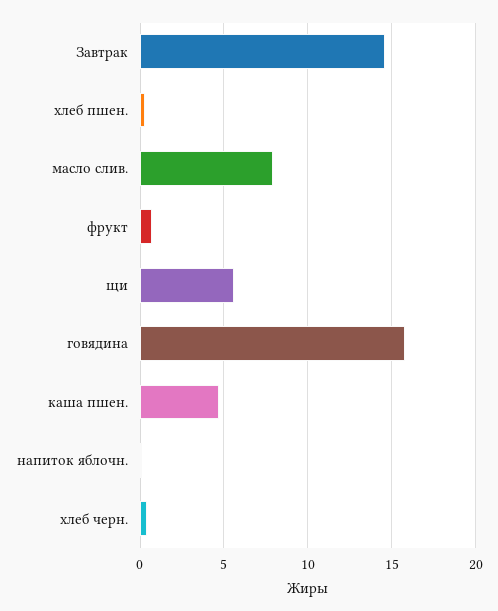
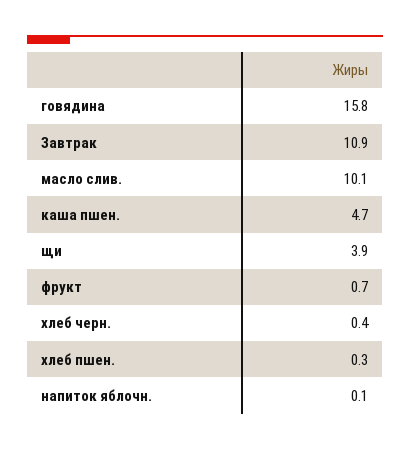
  {
-   "Завтрак": 14.5,
+   "Завтрак": 10.9,
    "хлеб пшен.": 0.3,
-   "масло слив.": 8,
+   "масло слив.": 10.1,
    "фрукт": 0.7,
-   "щи": 5.5,
+   "щи": 3.9,
    "говядина": 15.8,
    "каша пшен.": 4.7,
    "напиток яблочн.": 0.1,
    "хлеб черн.": 0.4
  }

